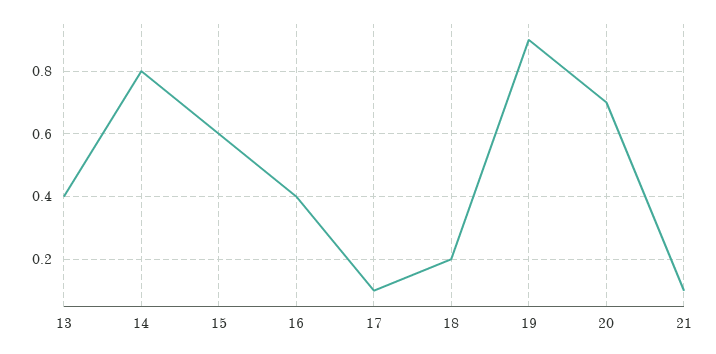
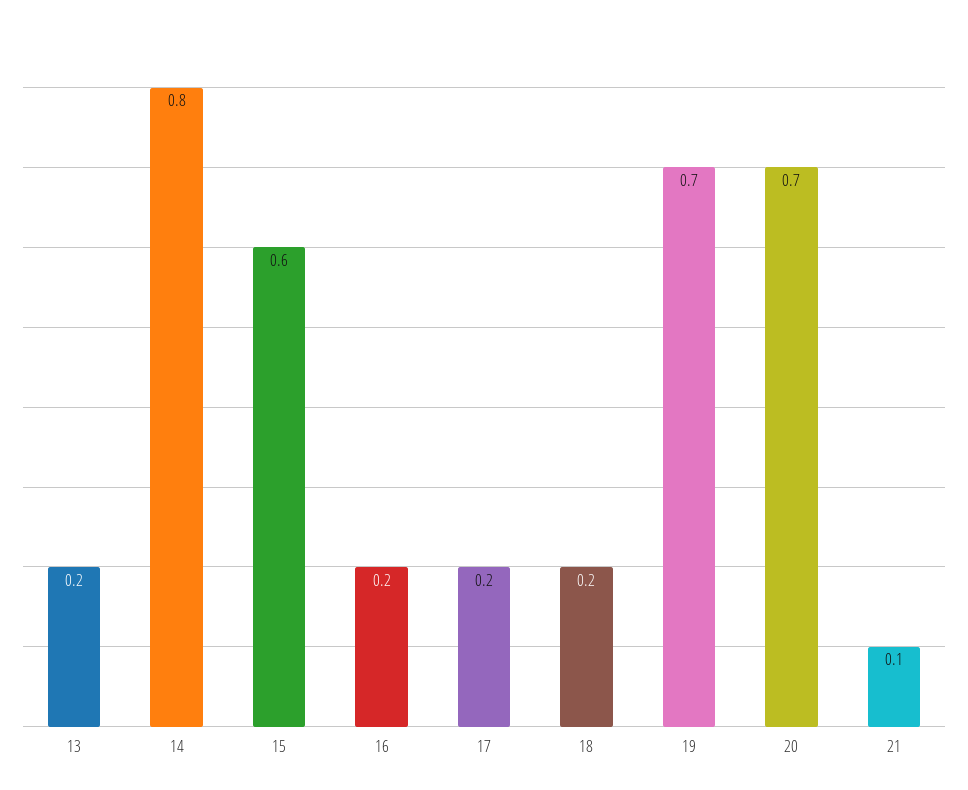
  {
-   "13": 0.4,
+   "13": 0.2,
    "14": 0.8,
    "15": 0.6,
-   "16": 0.4,
+   "16": 0.2,
-   "17": 0.1,
+   "17": 0.2,
    "18": 0.2,
-   "19": 0.9,
+   "19": 0.7,
    "20": 0.7,
    "21": 0.1
  }

